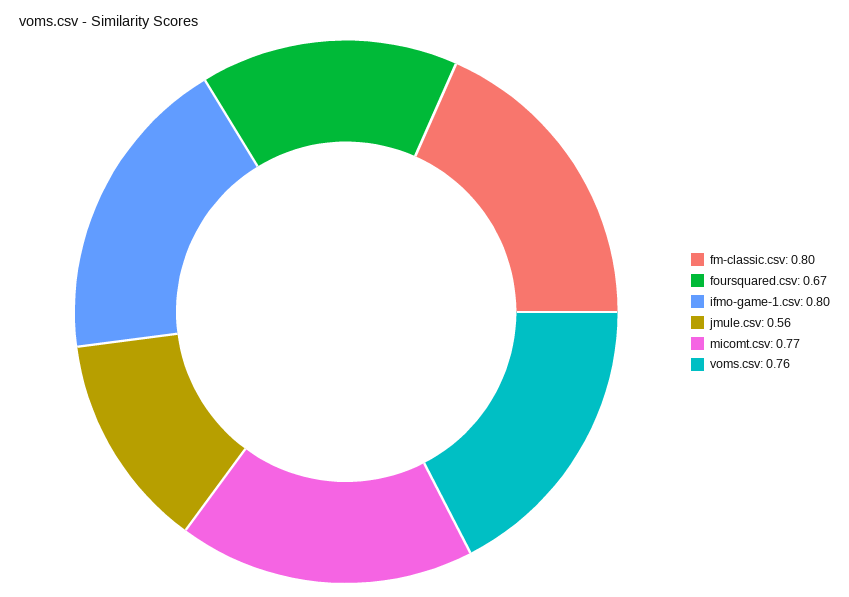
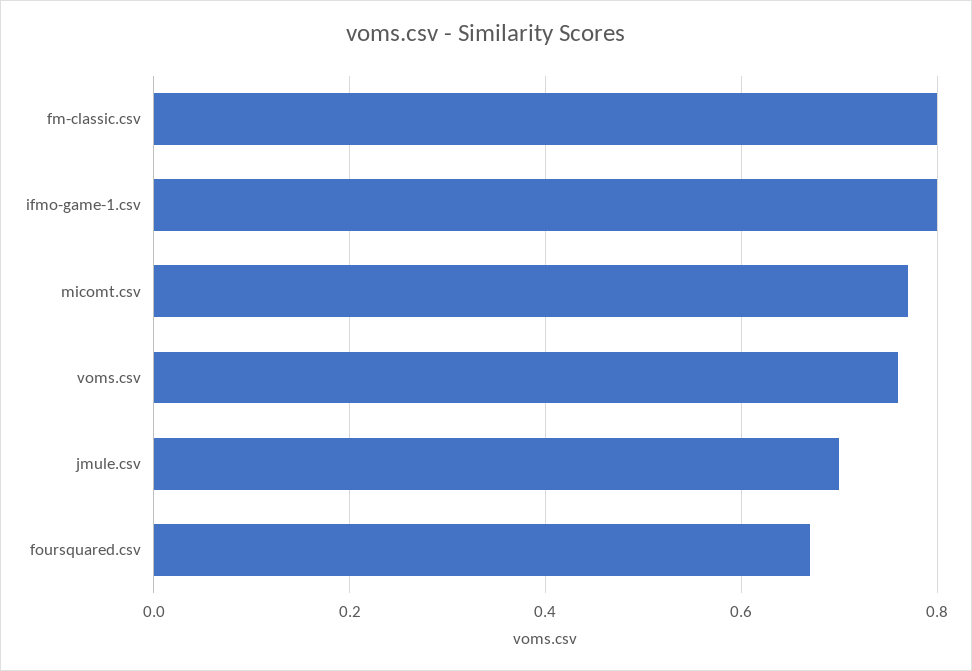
  {
    "fm-classic.csv": 0.8,
    "foursquared.csv": 0.67,
    "ifmo-game-1.csv": 0.8,
-   "jmule.csv": 0.56,
+   "jmule.csv": 0.7,
    "micomt.csv": 0.77,
    "voms.csv": 0.76
  }

